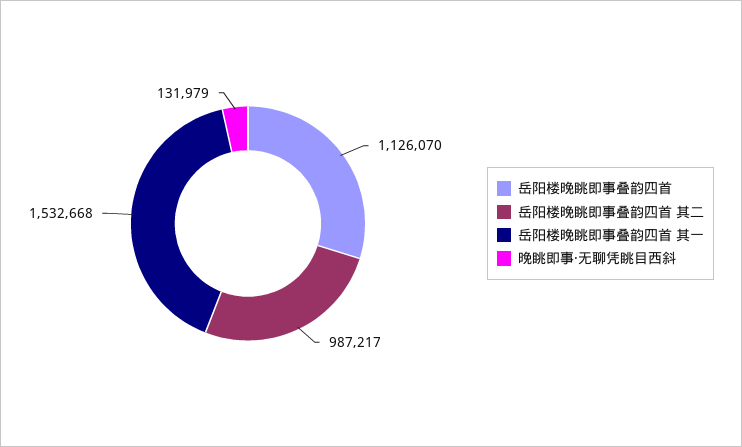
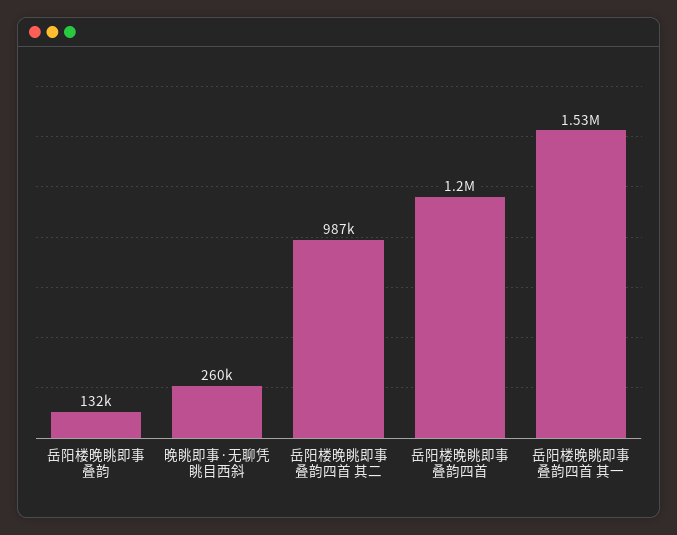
  {
-   "岳阳楼晚眺即事叠韵四首": 1126070,
+   "岳阳楼晚眺即事叠韵四首": 1200000,
    "岳阳楼晚眺即事叠韵四首 其二": 987217,
    "岳阳楼晚眺即事叠韵四首 其一": 1532668,
-   "晚眺即事·无聊凭眺目西斜": 131979
+   "晚眺即事·无聊凭眺目西斜": 260000,
+   "岳阳楼晚眺即事叠韵": 132000
  }

